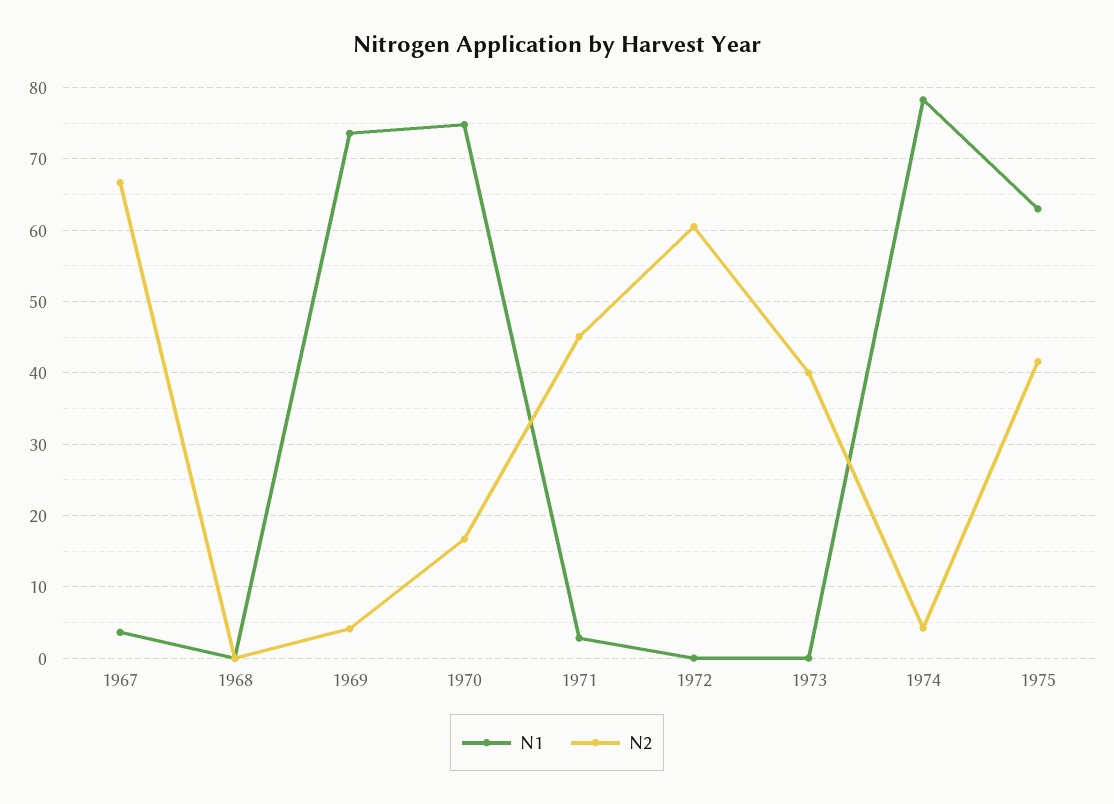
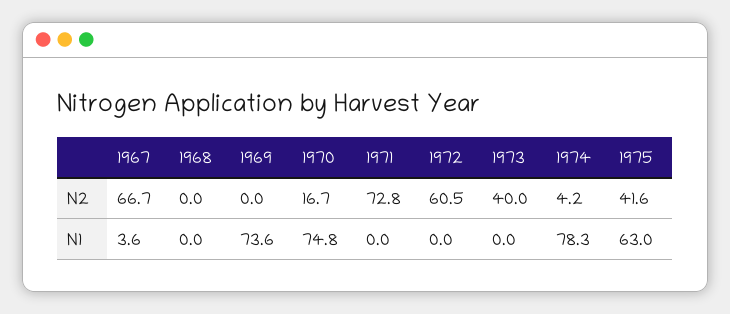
  {
    "N1": {
      "1967": 3.6,
      "1968": 0,
      "1969": 73.6,
      "1970": 74.8,
-     "1971": 3,
+     "1971": 0,
      "1972": 0,
      "1973": 0,
      "1974": 78.3,
      "1975": 63
    },
    "N2": {
      "1967": 66.7,
      "1968": 0,
-     "1969": 4,
+     "1969": 0,
      "1970": 16.7,
-     "1971": 45,
+     "1971": 72.8,
      "1972": 60.5,
      "1973": 40,
      "1974": 4.2,
      "1975": 41.6
    }
  }

